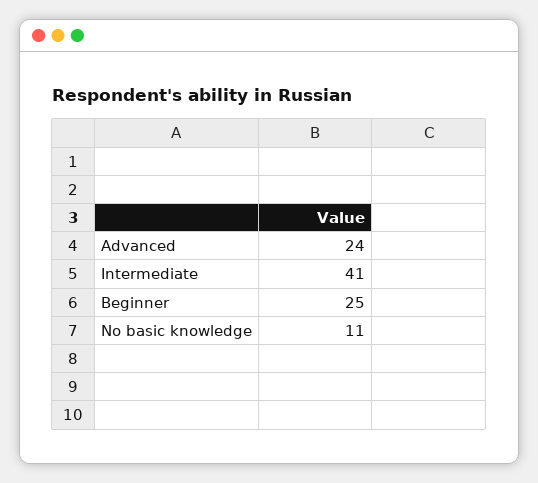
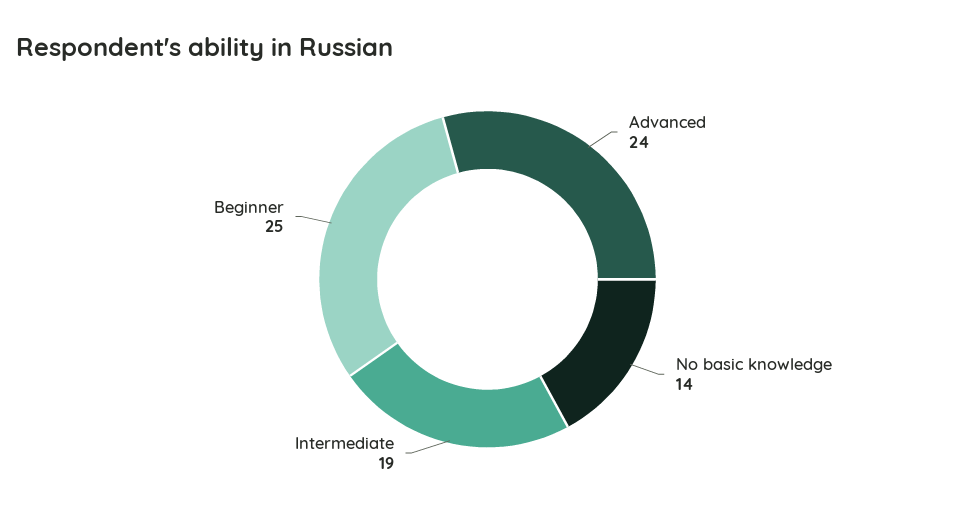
  {
    "Advanced": 24,
-   "Intermediate": 41,
+   "Intermediate": 19,
    "Beginner": 25,
-   "No basic knowledge": 11
+   "No basic knowledge": 14
  }

